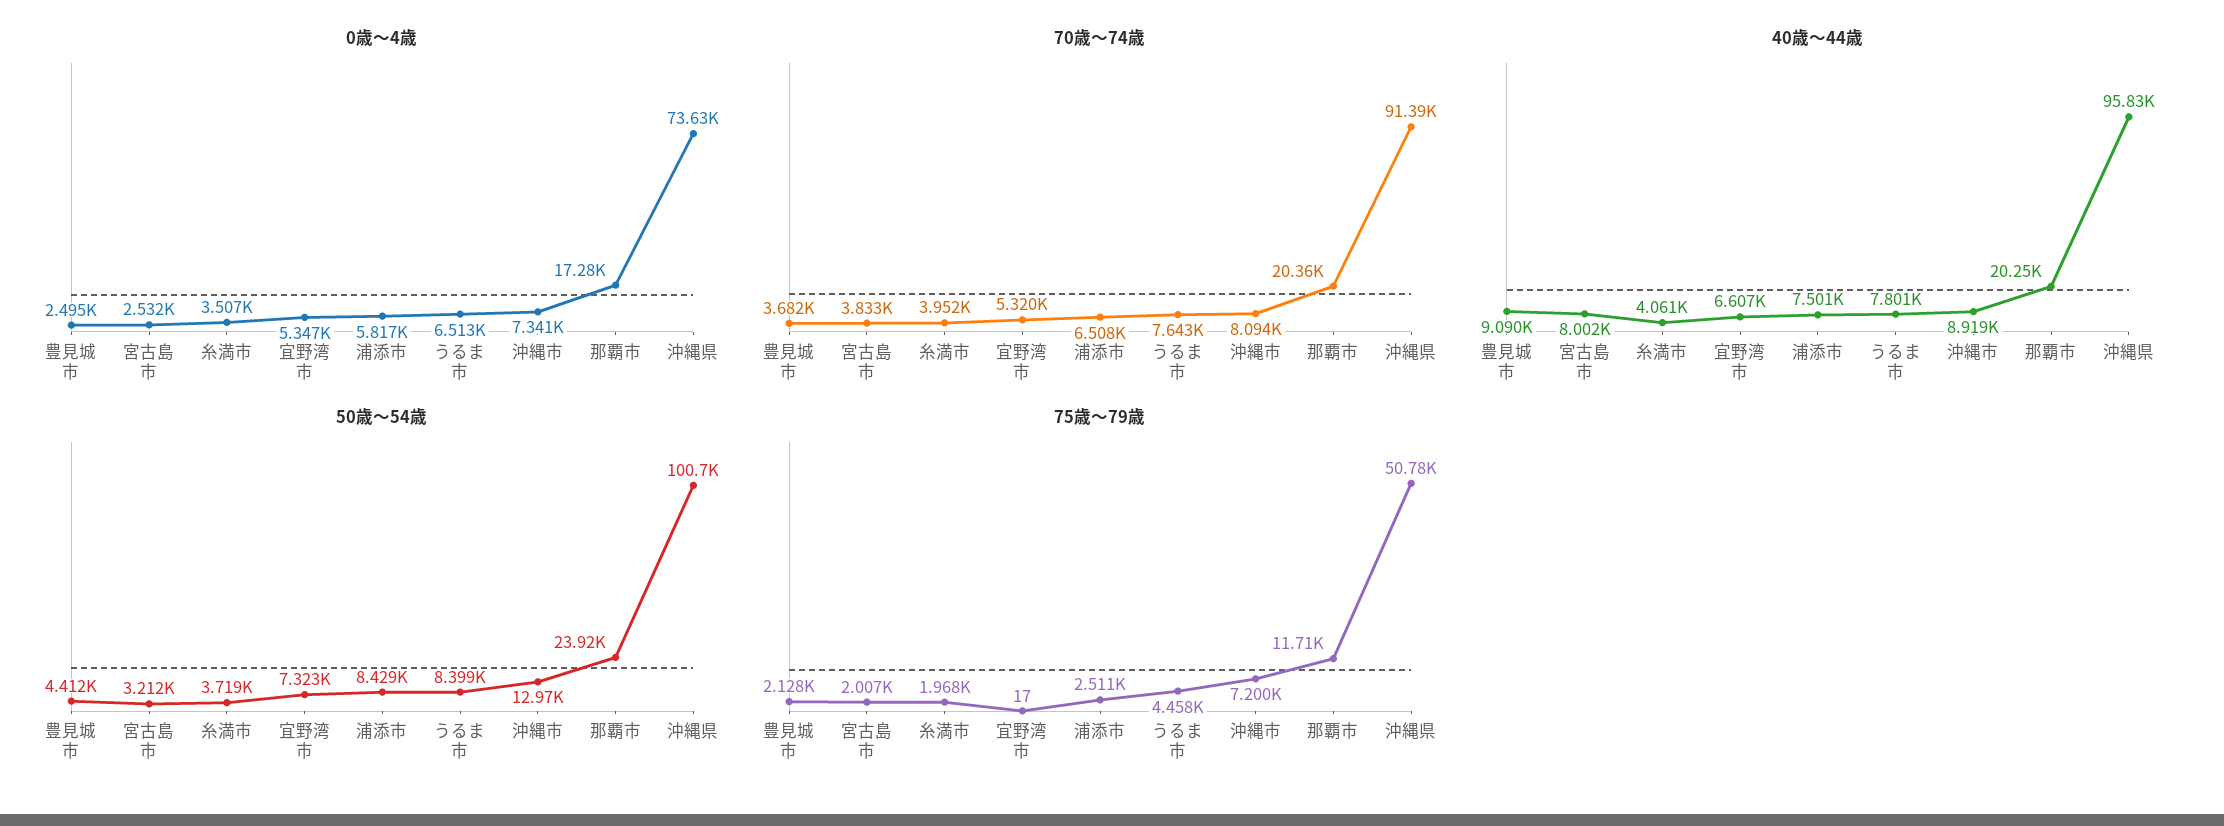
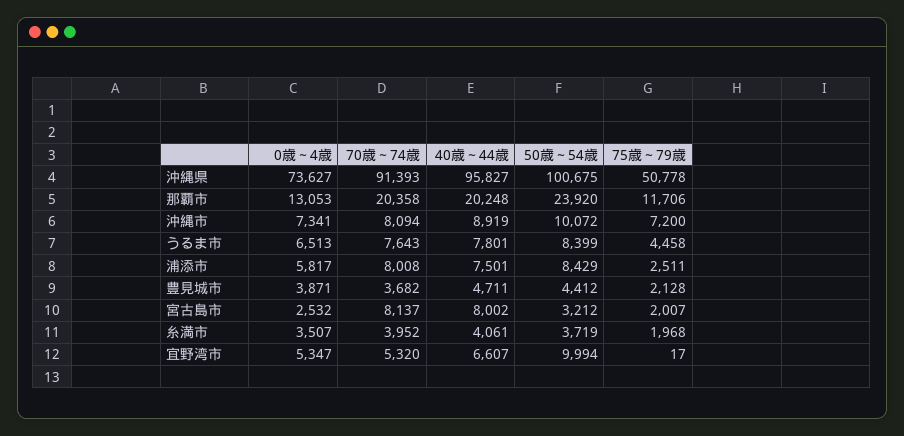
  {
    "0歳～4歳": {
-     "豊見城市": 2495,
+     "豊見城市": 3871,
      "宮古島市": 2532,
      "糸満市": 3507,
      "宜野湾市": 5347,
      "浦添市": 5817,
      "うるま市": 6513,
      "沖縄市": 7341,
-     "那覇市": 17280,
+     "那覇市": 13053,
      "沖縄県": 73627
    },
    "70歳～74歳": {
      "豊見城市": 3682,
-     "宮古島市": 3833,
+     "宮古島市": 8137,
      "糸満市": 3952,
      "宜野湾市": 5320,
-     "浦添市": 6508,
+     "浦添市": 8008,
      "うるま市": 7643,
      "沖縄市": 8094,
      "那覇市": 20358,
      "沖縄県": 91393
    },
    "40歳～44歳": {
-     "豊見城市": 9090,
+     "豊見城市": 4711,
      "宮古島市": 8002,
      "糸満市": 4061,
      "宜野湾市": 6607,
      "浦添市": 7501,
      "うるま市": 7801,
      "沖縄市": 8919,
      "那覇市": 20248,
      "沖縄県": 95827
    },
    "50歳～54歳": {
      "豊見城市": 4412,
      "宮古島市": 3212,
      "糸満市": 3719,
-     "宜野湾市": 7323,
+     "宜野湾市": 9994,
      "浦添市": 8429,
      "うるま市": 8399,
-     "沖縄市": 12970,
+     "沖縄市": 10072,
      "那覇市": 23920,
      "沖縄県": 100675
    },
    "75歳～79歳": {
      "豊見城市": 2128,
      "宮古島市": 2007,
      "糸満市": 1968,
      "宜野湾市": 17,
      "浦添市": 2511,
      "うるま市": 4458,
      "沖縄市": 7200,
      "那覇市": 11706,
      "沖縄県": 50778
    }
  }

